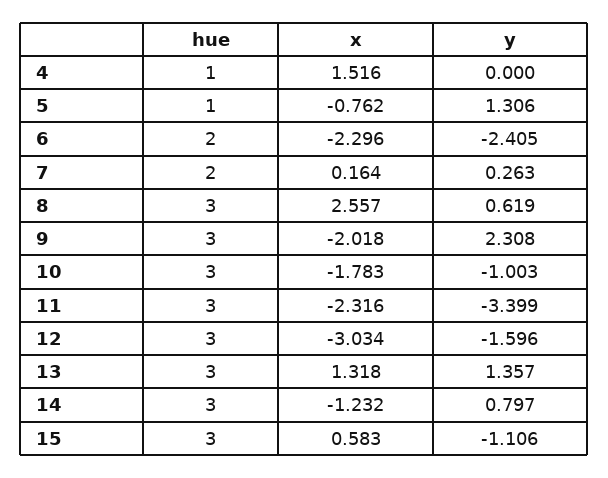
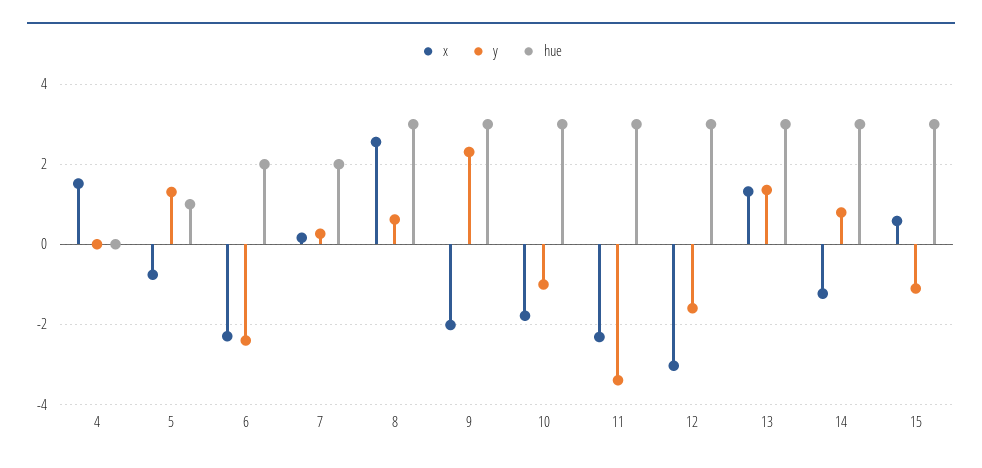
  {
    "hue": {
-     "4": 1,
+     "4": 0,
      "5": 1,
      "6": 2,
      "7": 2,
      "8": 3,
      "9": 3,
      "10": 3,
      "11": 3,
      "12": 3,
      "13": 3,
      "14": 3,
      "15": 3
    },
    "x": {
      "4": 1.516,
      "5": -0.762,
      "6": -2.296,
      "7": 0.164,
      "8": 2.557,
      "9": -2.018,
      "10": -1.783,
      "11": -2.316,
      "12": -3.034,
      "13": 1.318,
      "14": -1.232,
      "15": 0.583
    },
    "y": {
      "4": 0,
      "5": 1.306,
      "6": -2.405,
      "7": 0.263,
      "8": 0.619,
      "9": 2.308,
      "10": -1.003,
      "11": -3.399,
      "12": -1.596,
      "13": 1.357,
      "14": 0.797,
      "15": -1.106
    }
  }

